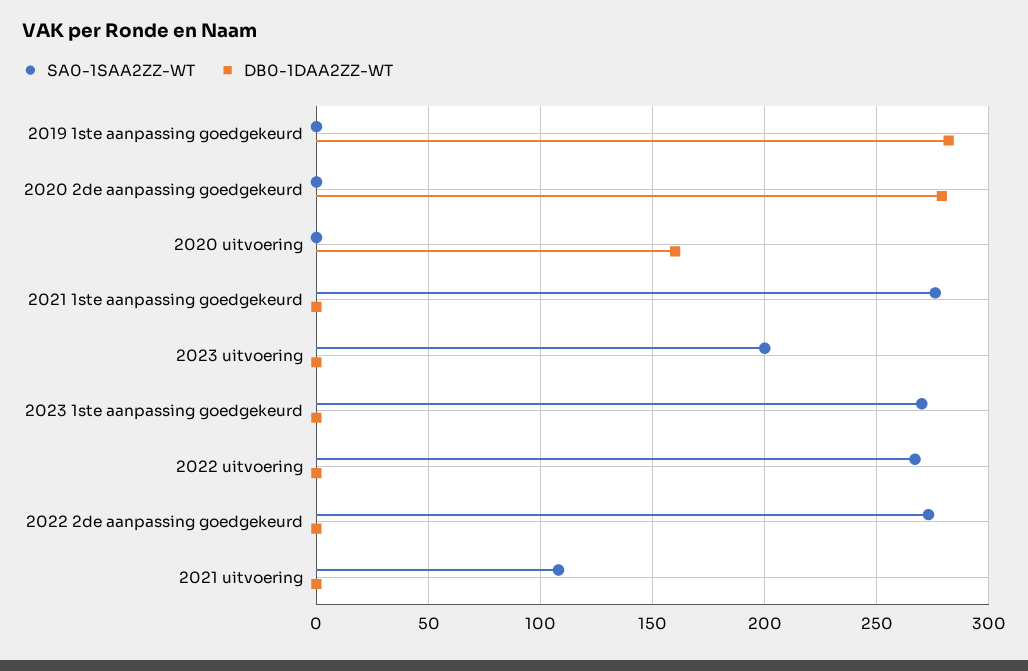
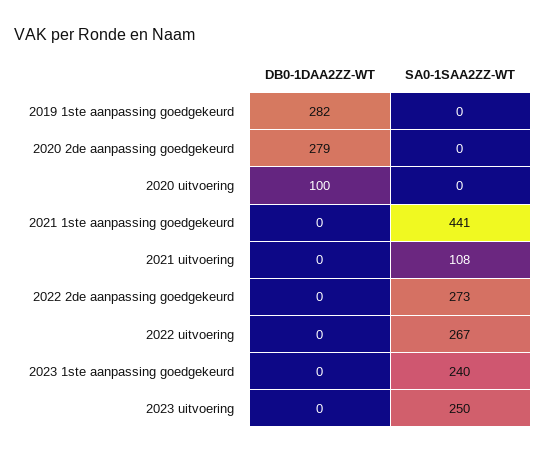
  {
    "SA0-1SAA2ZZ-WT": {
      "2019 1ste aanpassing goedgekeurd": 0,
      "2020 2de aanpassing goedgekeurd": 0,
      "2020 uitvoering": 0,
-     "2021 1ste aanpassing goedgekeurd": 275,
+     "2021 1ste aanpassing goedgekeurd": 441,
-     "2023 uitvoering": 200,
+     "2023 uitvoering": 250,
-     "2023 1ste aanpassing goedgekeurd": 270,
+     "2023 1ste aanpassing goedgekeurd": 240,
      "2022 uitvoering": 267,
      "2022 2de aanpassing goedgekeurd": 273,
      "2021 uitvoering": 108
    },
    "DB0-1DAA2ZZ-WT": {
      "2019 1ste aanpassing goedgekeurd": 282,
      "2020 2de aanpassing goedgekeurd": 279,
-     "2020 uitvoering": 160,
+     "2020 uitvoering": 100,
      "2021 1ste aanpassing goedgekeurd": 0,
      "2023 uitvoering": 0,
      "2023 1ste aanpassing goedgekeurd": 0,
      "2022 uitvoering": 0,
      "2022 2de aanpassing goedgekeurd": 0,
      "2021 uitvoering": 0
    }
  }

